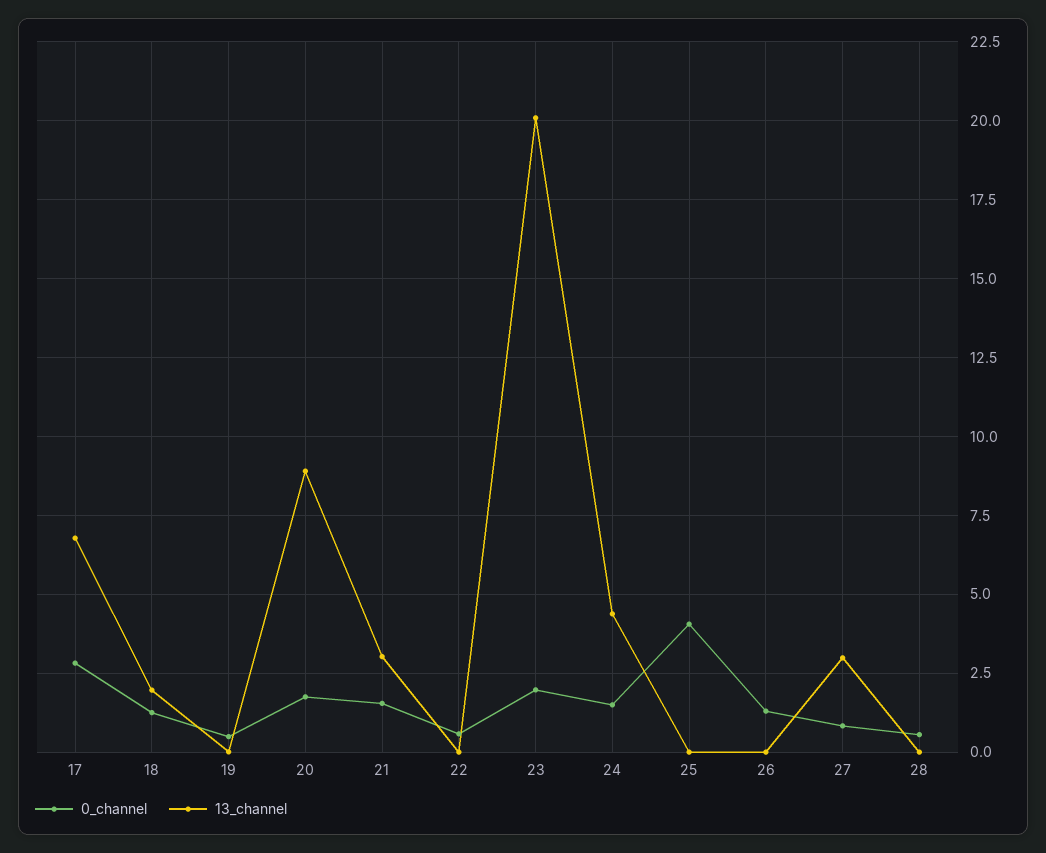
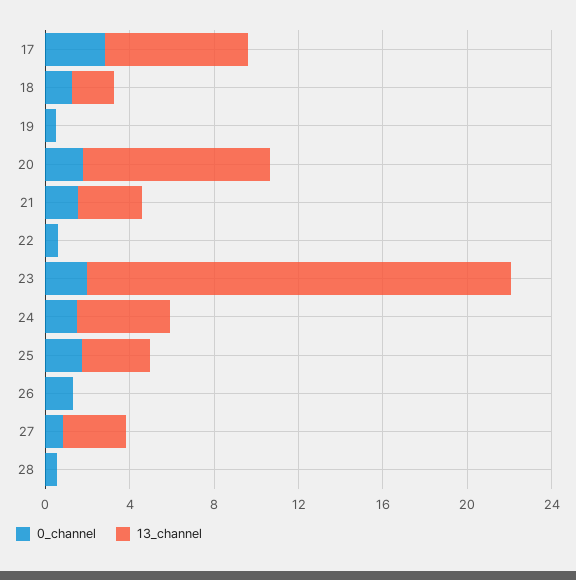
  {
    "0_channel": {
      "17": 2.75,
      "18": 1.25,
      "19": 0.5,
      "20": 1.75,
      "21": 1.5,
      "22": 0.5,
      "23": 2,
      "24": 1.5,
-     "25": 4,
+     "25": 2,
      "26": 1.25,
      "27": 0.75,
      "28": 0.5
    },
    "13_channel": {
      "17": 6.75,
      "18": 2,
      "19": 0,
      "20": 9,
      "21": 3,
      "22": 0,
      "23": 20,
      "24": 4.5,
-     "25": 0,
+     "25": 3,
      "26": 0,
      "27": 3,
      "28": 0
    }
  }

